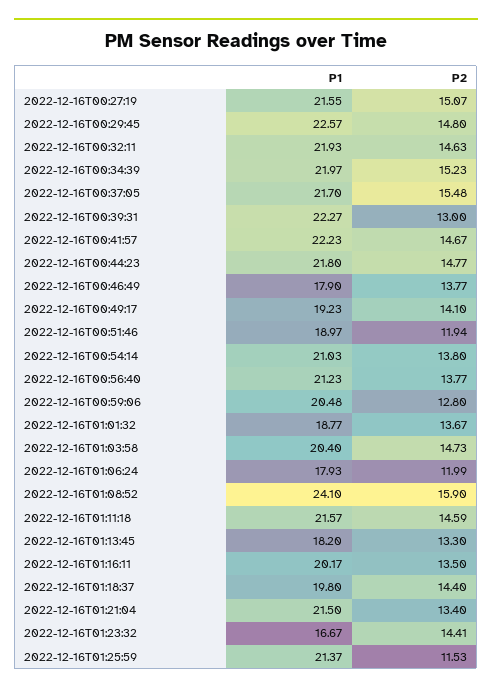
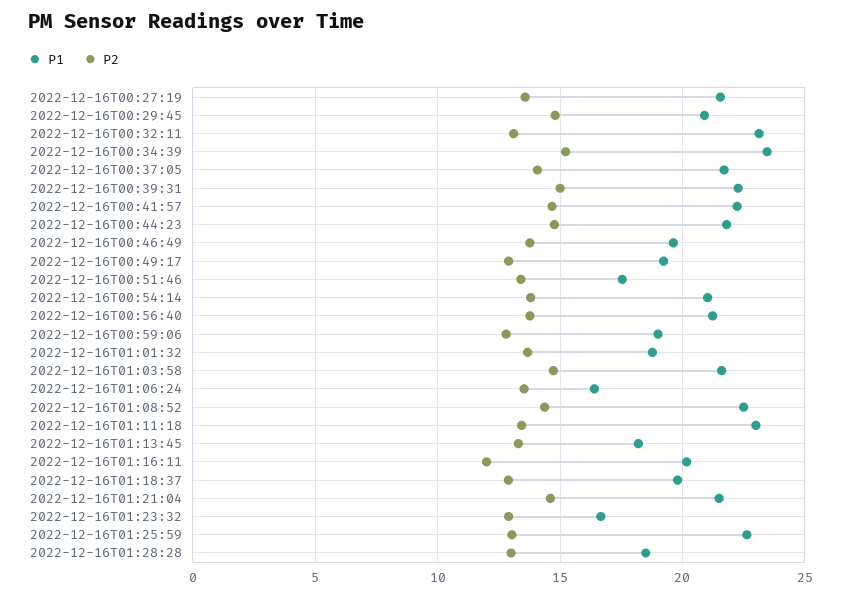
  {
    "P1": {
      "2022-12-16T00:27:19": 21.55,
-     "2022-12-16T00:29:45": 22.57,
+     "2022-12-16T00:29:45": 21,
-     "2022-12-16T00:32:11": 21.93,
+     "2022-12-16T00:32:11": 23,
-     "2022-12-16T00:34:39": 21.97,
+     "2022-12-16T00:34:39": 23.5,
      "2022-12-16T00:37:05": 21.7,
      "2022-12-16T00:39:31": 22.27,
      "2022-12-16T00:41:57": 22.23,
      "2022-12-16T00:44:23": 21.8,
-     "2022-12-16T00:46:49": 17.9,
+     "2022-12-16T00:46:49": 19.5,
      "2022-12-16T00:49:17": 19.23,
-     "2022-12-16T00:51:46": 18.97,
+     "2022-12-16T00:51:46": 17.5,
      "2022-12-16T00:54:14": 21.03,
      "2022-12-16T00:56:40": 21.23,
-     "2022-12-16T00:59:06": 20.48,
+     "2022-12-16T00:59:06": 19,
      "2022-12-16T01:01:32": 18.77,
-     "2022-12-16T01:03:58": 20.4,
+     "2022-12-16T01:03:58": 21.5,
-     "2022-12-16T01:06:24": 17.93,
+     "2022-12-16T01:06:24": 16.5,
-     "2022-12-16T01:08:52": 24.1,
+     "2022-12-16T01:08:52": 22.5,
-     "2022-12-16T01:11:18": 21.57,
+     "2022-12-16T01:11:18": 23,
      "2022-12-16T01:13:45": 18.2,
      "2022-12-16T01:16:11": 20.17,
      "2022-12-16T01:18:37": 19.8,
      "2022-12-16T01:21:04": 21.5,
      "2022-12-16T01:23:32": 16.67,
-     "2022-12-16T01:25:59": 21.37
+     "2022-12-16T01:25:59": 22.5,
+     "2022-12-16T01:28:28": 18.5
    },
    "P2": {
-     "2022-12-16T00:27:19": 15.07,
+     "2022-12-16T00:27:19": 13.5,
      "2022-12-16T00:29:45": 14.8,
-     "2022-12-16T00:32:11": 14.63,
+     "2022-12-16T00:32:11": 13,
      "2022-12-16T00:34:39": 15.23,
-     "2022-12-16T00:37:05": 15.48,
+     "2022-12-16T00:37:05": 14,
-     "2022-12-16T00:39:31": 13,
+     "2022-12-16T00:39:31": 15,
      "2022-12-16T00:41:57": 14.67,
      "2022-12-16T00:44:23": 14.77,
      "2022-12-16T00:46:49": 13.77,
-     "2022-12-16T00:49:17": 14.1,
+     "2022-12-16T00:49:17": 13,
-     "2022-12-16T00:51:46": 11.94,
+     "2022-12-16T00:51:46": 13.5,
      "2022-12-16T00:54:14": 13.8,
      "2022-12-16T00:56:40": 13.77,
      "2022-12-16T00:59:06": 12.8,
      "2022-12-16T01:01:32": 13.67,
      "2022-12-16T01:03:58": 14.73,
-     "2022-12-16T01:06:24": 11.99,
+     "2022-12-16T01:06:24": 13.5,
-     "2022-12-16T01:08:52": 15.9,
+     "2022-12-16T01:08:52": 14.5,
-     "2022-12-16T01:11:18": 14.59,
+     "2022-12-16T01:11:18": 13.5,
      "2022-12-16T01:13:45": 13.3,
-     "2022-12-16T01:16:11": 13.5,
+     "2022-12-16T01:16:11": 12,
-     "2022-12-16T01:18:37": 14.4,
+     "2022-12-16T01:18:37": 13,
-     "2022-12-16T01:21:04": 13.4,
+     "2022-12-16T01:21:04": 14.5,
-     "2022-12-16T01:23:32": 14.41,
+     "2022-12-16T01:23:32": 13,
-     "2022-12-16T01:25:59": 11.53
+     "2022-12-16T01:25:59": 13,
+     "2022-12-16T01:28:28": 13
    }
  }

